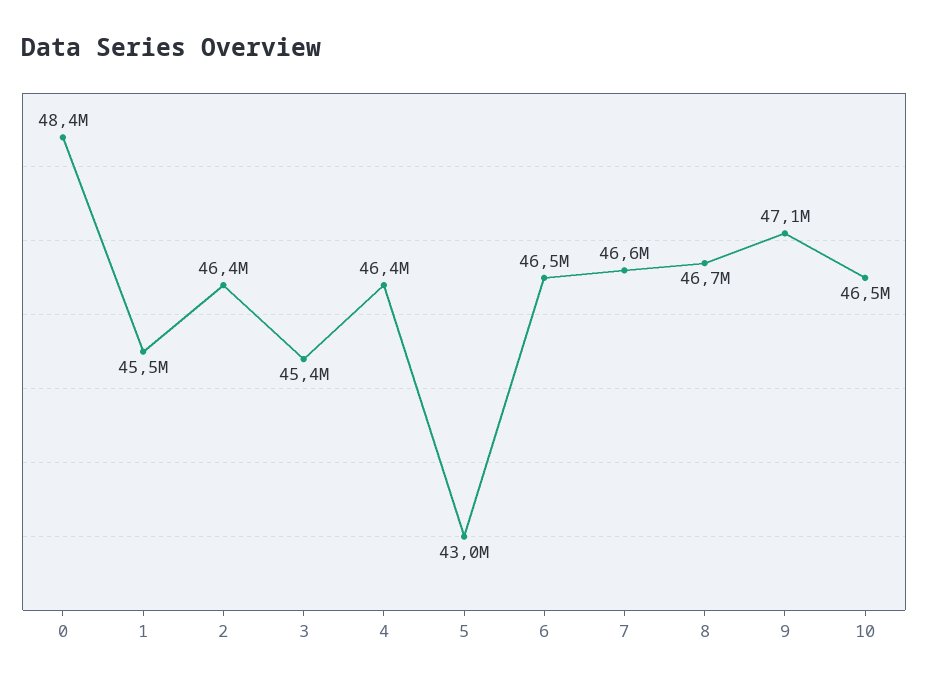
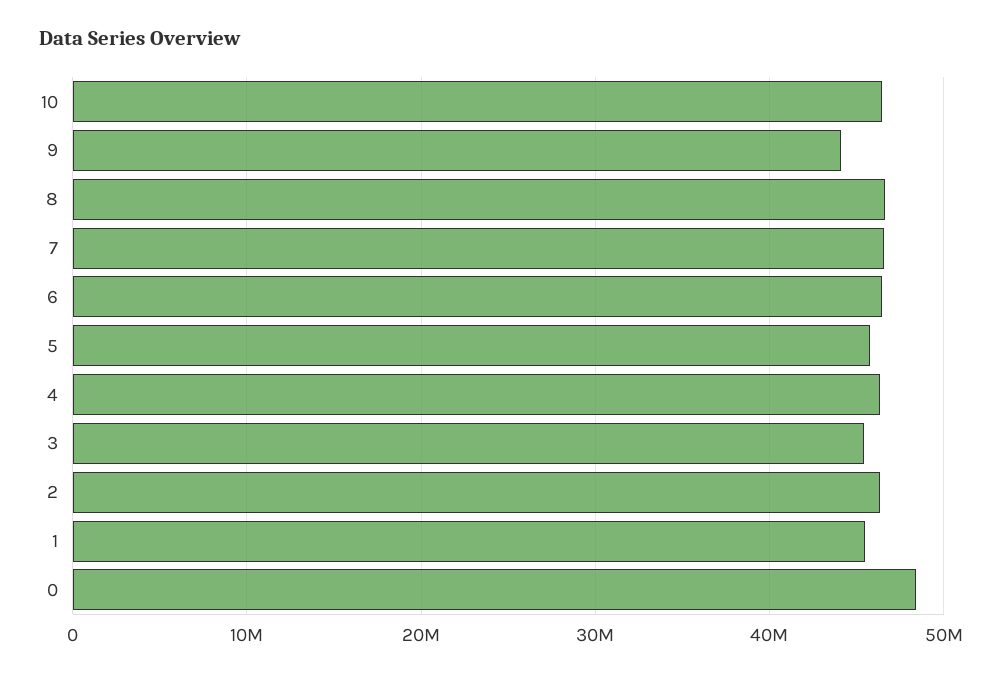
  {
    "0": 48400000,
    "1": 45500000,
    "2": 46400000,
    "3": 45400000,
    "4": 46400000,
-   "5": 43000000,
+   "5": 46000000,
    "6": 46500000,
    "7": 46600000,
    "8": 46700000,
-   "9": 47100000,
+   "9": 44000000,
    "10": 46500000
  }

